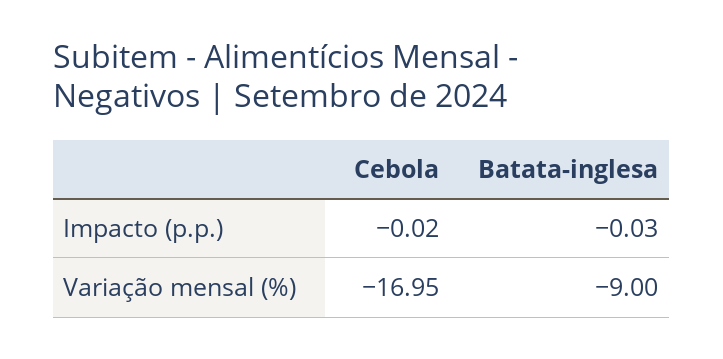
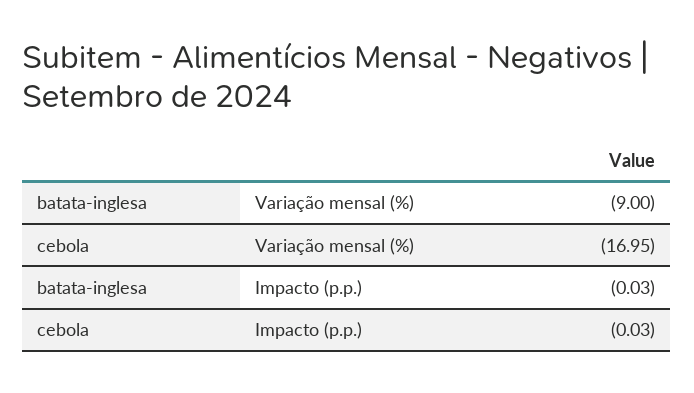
  {
    "Cebola": {
-     "Impacto (p.p.)": -0.02,
+     "Impacto (p.p.)": -0.03,
      "Variação mensal (%)": -16.95
    },
    "Batata-inglesa": {
      "Impacto (p.p.)": -0.03,
      "Variação mensal (%)": -9
    }
  }

